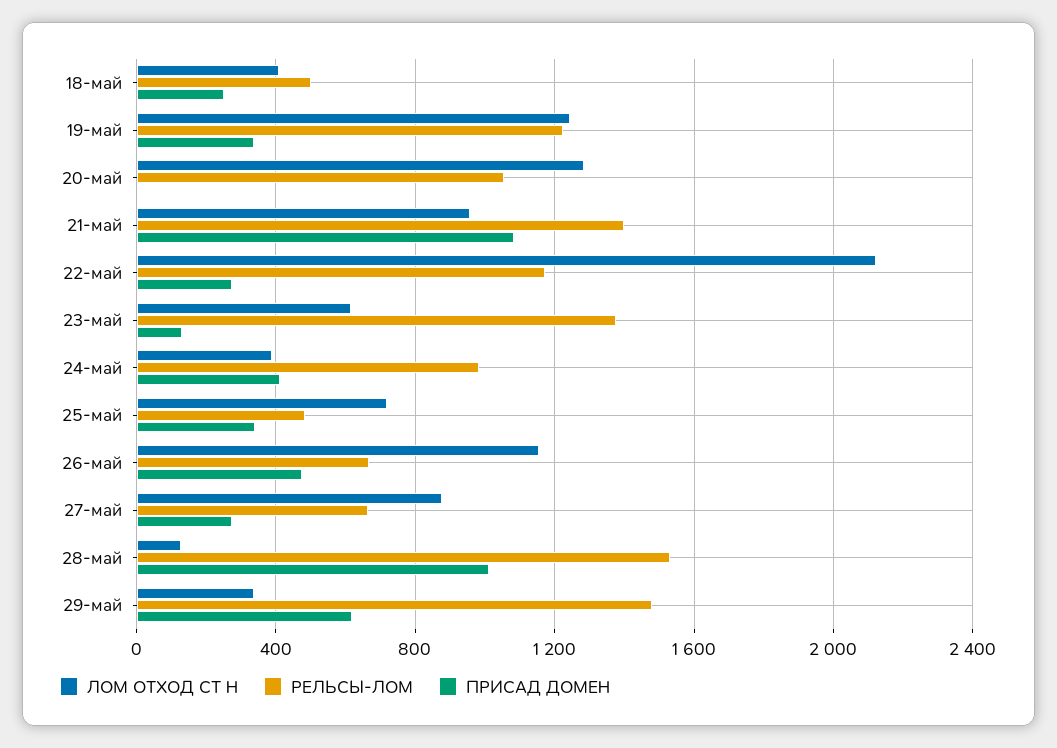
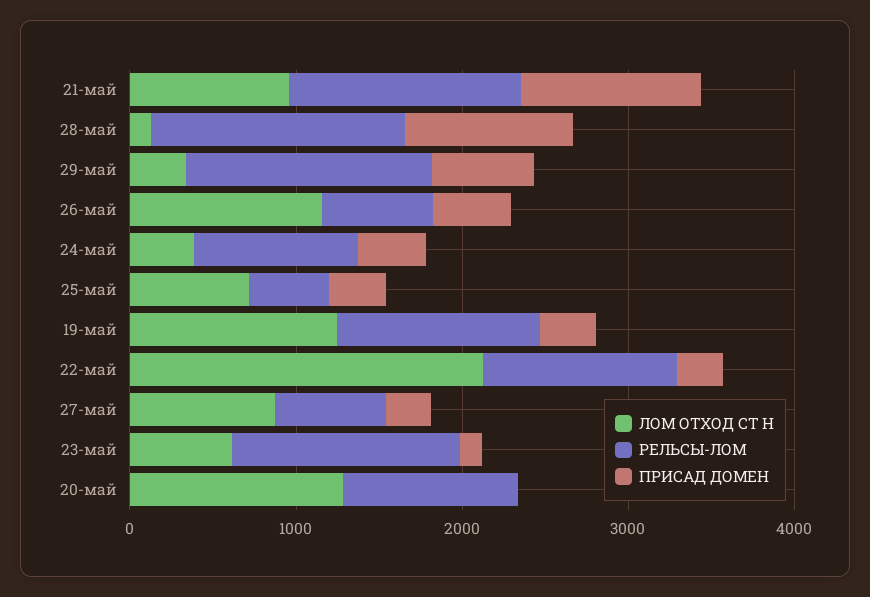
  {
    "ЛОМ ОТХОД СТ Н": {
-     "18-май": 400,
      "19-май": 1250,
      "20-май": 1300,
      "21-май": 950,
      "22-май": 2100,
      "23-май": 600,
      "24-май": 400,
      "25-май": 700,
      "26-май": 1150,
      "27-май": 900,
      "28-май": 150,
      "29-май": 350
    },
    "РЕЛЬСЫ-ЛОМ": {
-     "18-май": 500,
      "19-май": 1200,
      "20-май": 1050,
      "21-май": 1400,
      "22-май": 1150,
      "23-май": 1400,
      "24-май": 1000,
      "25-май": 500,
      "26-май": 650,
      "27-май": 650,
      "28-май": 1550,
      "29-май": 1500
    },
    "ПРИСАД ДОМЕН": {
-     "18-май": 250,
      "19-май": 350,
      "20-май": 0,
      "21-май": 1100,
      "22-май": 250,
      "23-май": 150,
      "24-май": 400,
      "25-май": 350,
      "26-май": 450,
      "27-май": 250,
      "28-май": 1000,
      "29-май": 600
    }
  }

